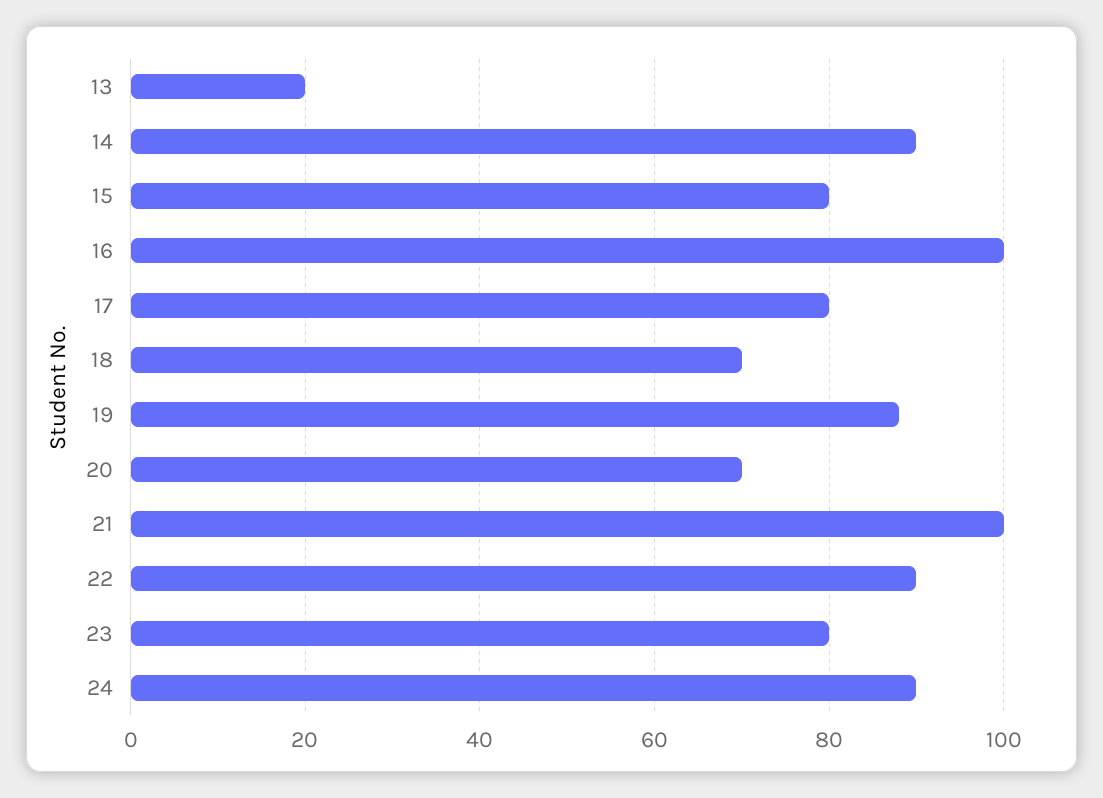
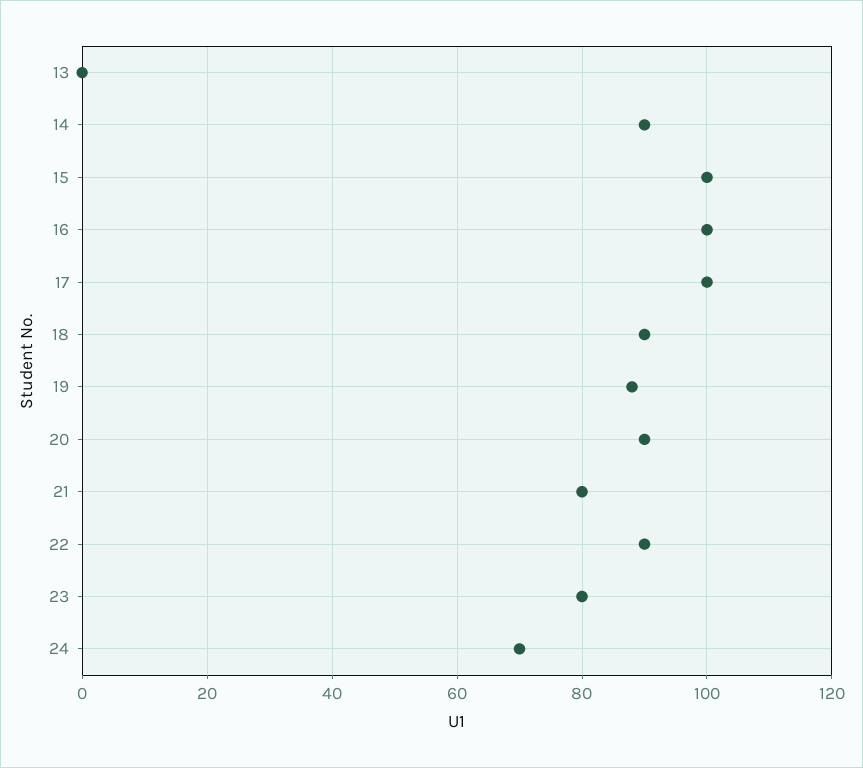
  {
-   "13": 20,
+   "13": 0,
    "14": 90,
-   "15": 80,
+   "15": 100,
    "16": 100,
-   "17": 80,
+   "17": 100,
-   "18": 70,
+   "18": 90,
    "19": 90,
-   "20": 70,
+   "20": 90,
-   "21": 100,
+   "21": 80,
    "22": 90,
    "23": 80,
-   "24": 90
+   "24": 70
  }

